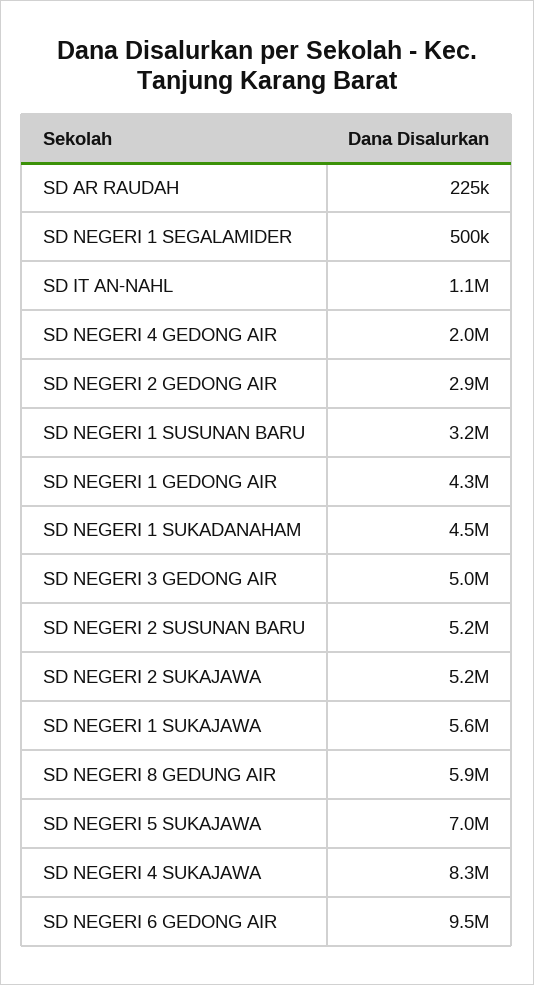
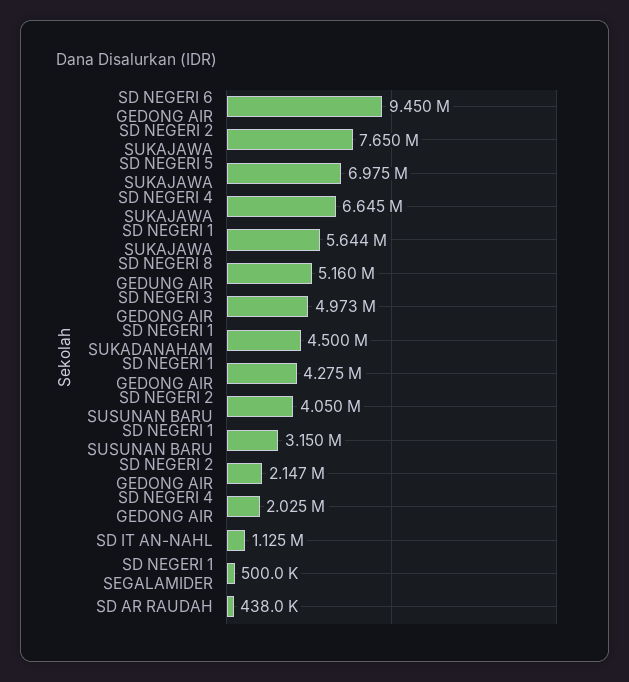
  {
-   "SD AR RAUDAH": 225000,
+   "SD AR RAUDAH": 438000,
    "SD NEGERI 1 SEGALAMIDER": 500000,
    "SD IT AN-NAHL": 1125000,
    "SD NEGERI 4 GEDONG AIR": 2025000,
-   "SD NEGERI 2 GEDONG AIR": 2900000,
+   "SD NEGERI 2 GEDONG AIR": 2147000,
    "SD NEGERI 1 SUSUNAN BARU": 3150000,
    "SD NEGERI 1 GEDONG AIR": 4275000,
    "SD NEGERI 1 SUKADANAHAM": 4500000,
    "SD NEGERI 3 GEDONG AIR": 4973000,
-   "SD NEGERI 2 SUSUNAN BARU": 5200000,
+   "SD NEGERI 2 SUSUNAN BARU": 4050000,
-   "SD NEGERI 2 SUKAJAWA": 5200000,
+   "SD NEGERI 2 SUKAJAWA": 7650000,
    "SD NEGERI 1 SUKAJAWA": 5644000,
-   "SD NEGERI 8 GEDUNG AIR": 5900000,
+   "SD NEGERI 8 GEDUNG AIR": 5160000,
    "SD NEGERI 5 SUKAJAWA": 6975000,
-   "SD NEGERI 4 SUKAJAWA": 8300000,
+   "SD NEGERI 4 SUKAJAWA": 6645000,
    "SD NEGERI 6 GEDONG AIR": 9450000
  }

